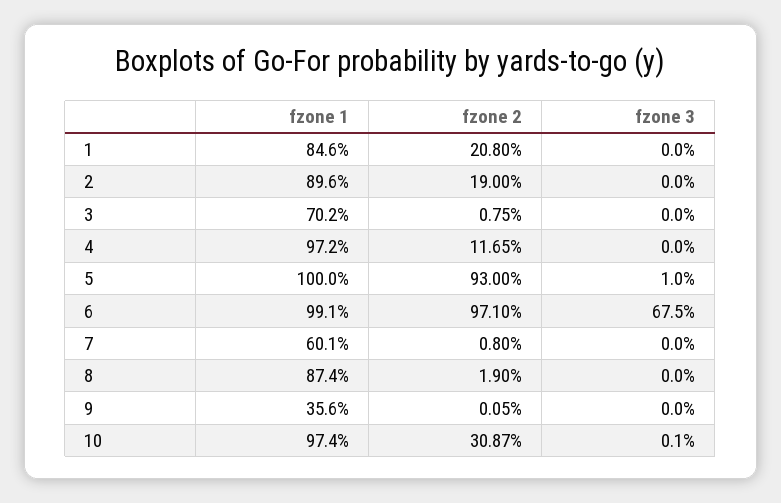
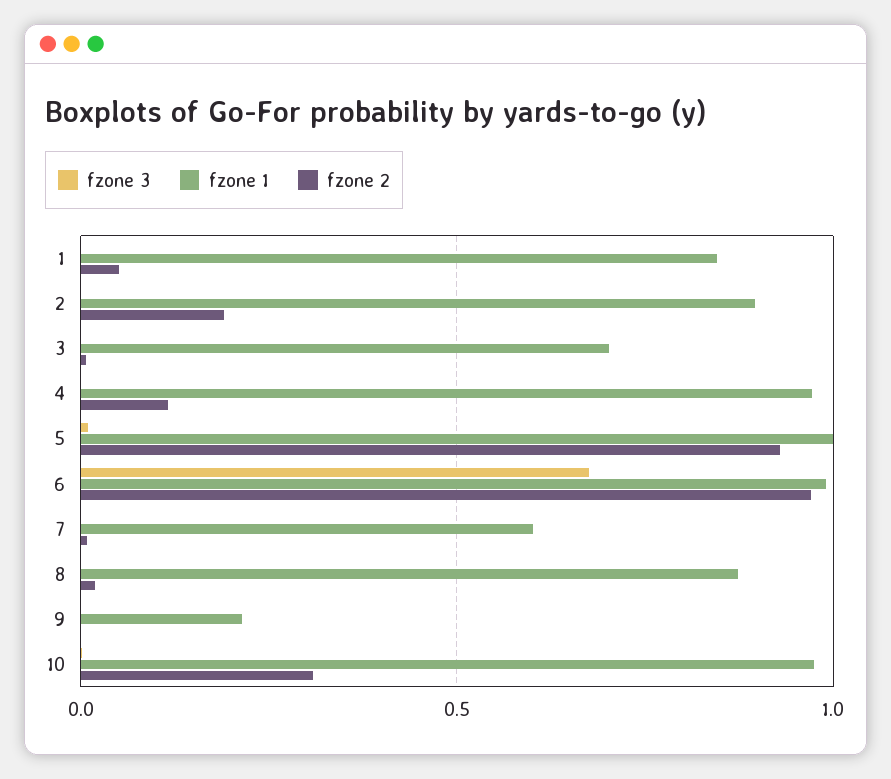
  {
    "fzone 1": {
      "1": 0.846,
      "2": 0.896,
      "3": 0.702,
      "4": 0.972,
      "5": 1,
      "6": 0.991,
      "7": 0.601,
      "8": 0.874,
-     "9": 0.356,
+     "9": 0.2,
      "10": 0.974
    },
    "fzone 2": {
-     "1": 0.208,
+     "1": 0.05,
      "2": 0.19,
      "3": 0.0075,
      "4": 0.1165,
      "5": 0.93,
      "6": 0.971,
      "7": 0.008,
      "8": 0.019,
      "9": 0.0005,
      "10": 0.3087
    },
    "fzone 3": {
      "1": 0,
      "2": 0,
      "3": 0,
      "4": 0,
      "5": 0.01,
      "6": 0.675,
      "7": 0,
      "8": 0,
      "9": 0,
      "10": 0.001
    }
  }

